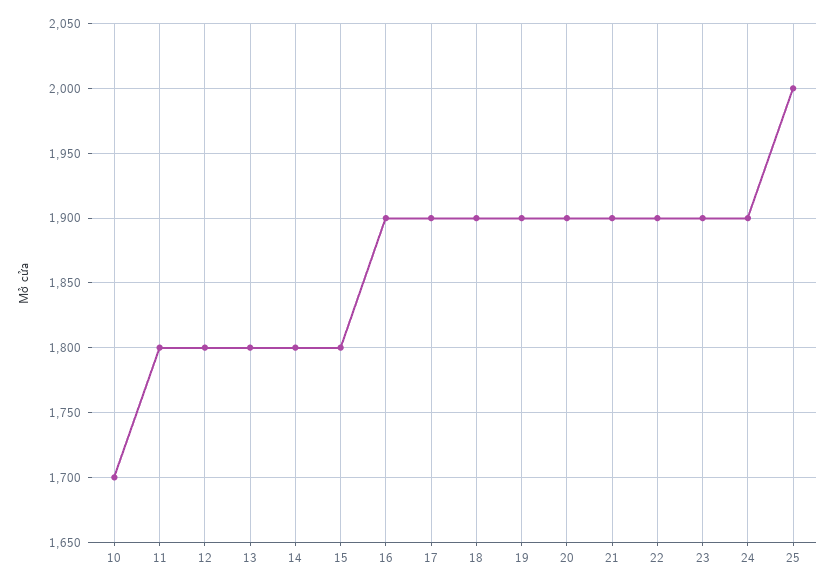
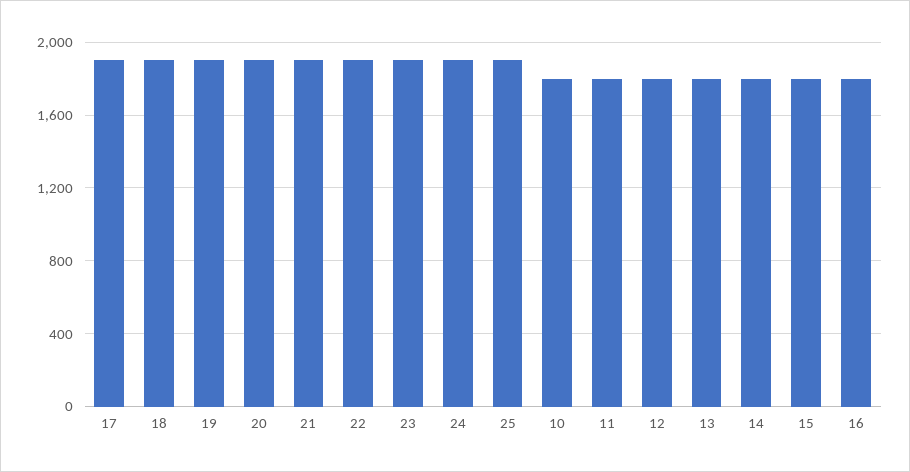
  {
-   "10": 1700,
+   "10": 1800,
    "11": 1800,
    "12": 1800,
    "13": 1800,
    "14": 1800,
    "15": 1800,
-   "16": 1900,
+   "16": 1800,
    "17": 1900,
    "18": 1900,
    "19": 1900,
    "20": 1900,
    "21": 1900,
    "22": 1900,
    "23": 1900,
    "24": 1900,
-   "25": 2000
+   "25": 1900
  }

